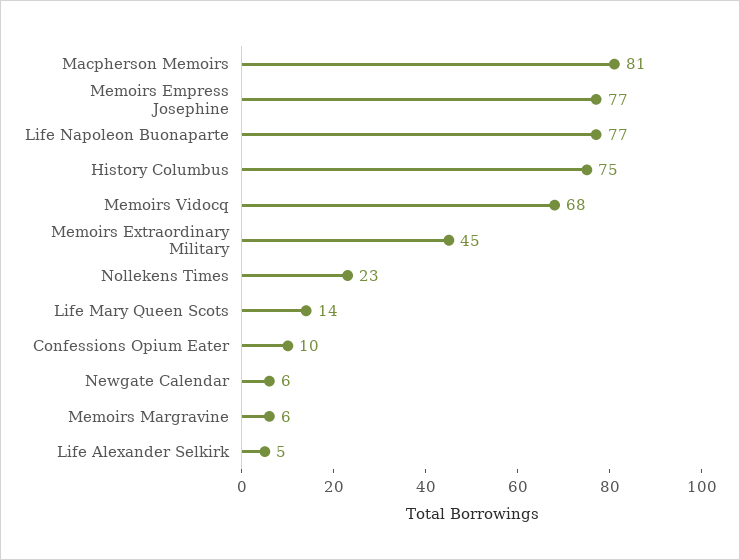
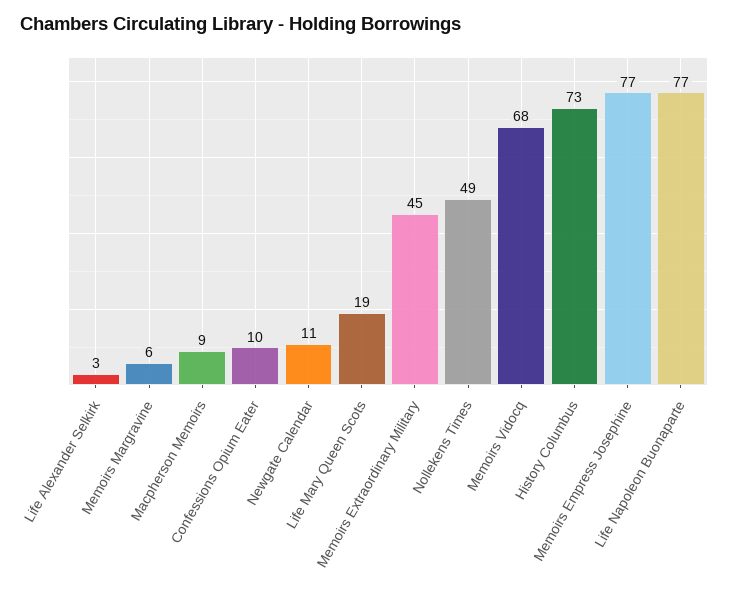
  {
-   "Macpherson Memoirs": 81,
+   "Macpherson Memoirs": 9,
    "Memoirs Empress Josephine": 77,
    "Life Napoleon Buonaparte": 77,
-   "History Columbus": 75,
+   "History Columbus": 73,
    "Memoirs Vidocq": 68,
    "Memoirs Extraordinary Military": 45,
-   "Nollekens Times": 23,
+   "Nollekens Times": 49,
-   "Life Mary Queen Scots": 14,
+   "Life Mary Queen Scots": 19,
    "Confessions Opium Eater": 10,
-   "Newgate Calendar": 6,
+   "Newgate Calendar": 11,
    "Memoirs Margravine": 6,
-   "Life Alexander Selkirk": 5
+   "Life Alexander Selkirk": 3
  }

